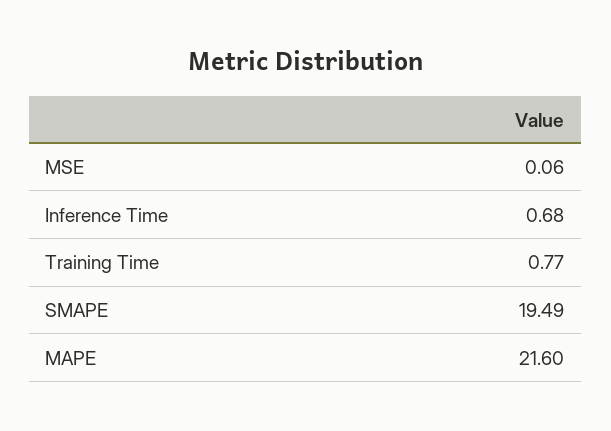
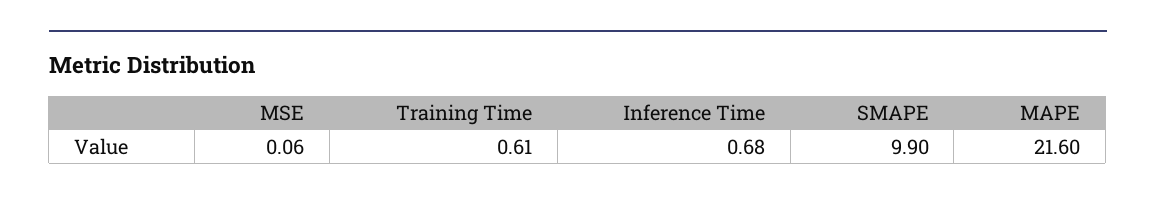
  {
    "MSE": 0.06,
    "Inference Time": 0.68,
-   "Training Time": 0.77,
+   "Training Time": 0.61,
-   "SMAPE": 19.49,
+   "SMAPE": 9.9,
    "MAPE": 21.6
  }

